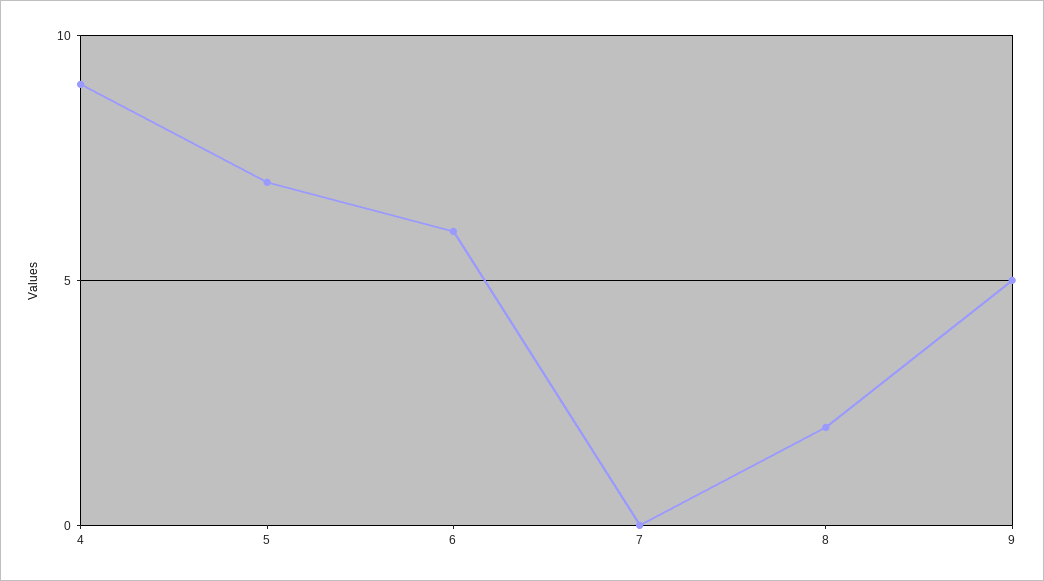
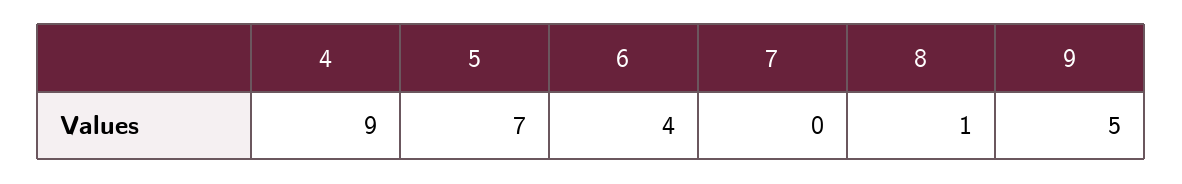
  {
    "4": 9,
    "5": 7,
-   "6": 6,
+   "6": 4,
    "7": 0,
-   "8": 2,
+   "8": 1,
    "9": 5
  }

